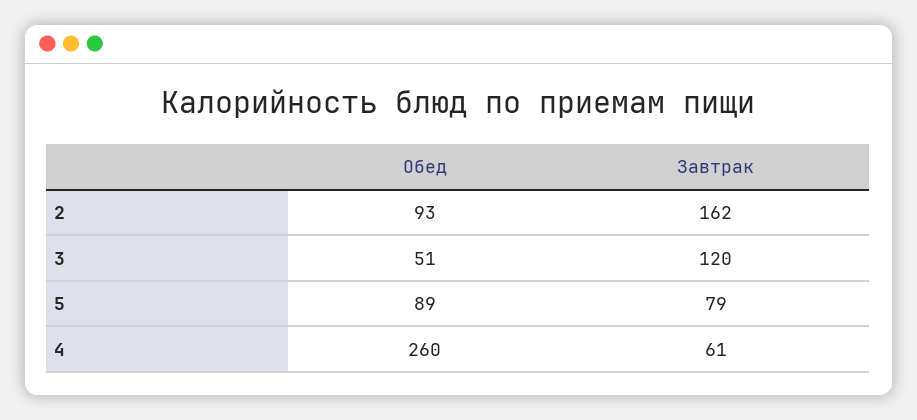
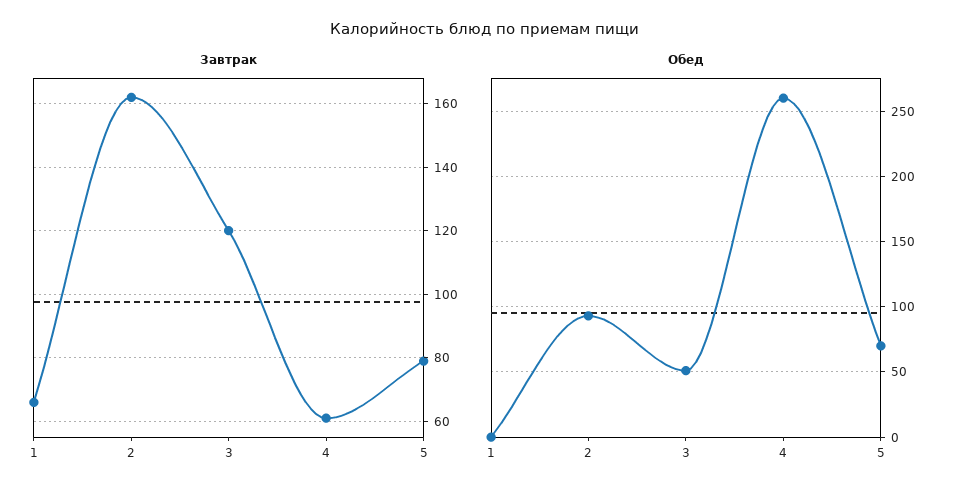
  {
    "Обед": {
      "2": 93,
      "3": 51,
-     "5": 89,
+     "5": 70,
-     "4": 260
+     "4": 260,
+     "1": 0
    },
    "Завтрак": {
      "2": 162,
      "3": 120,
      "5": 79,
-     "4": 61
+     "4": 61,
+     "1": 65
    }
  }

